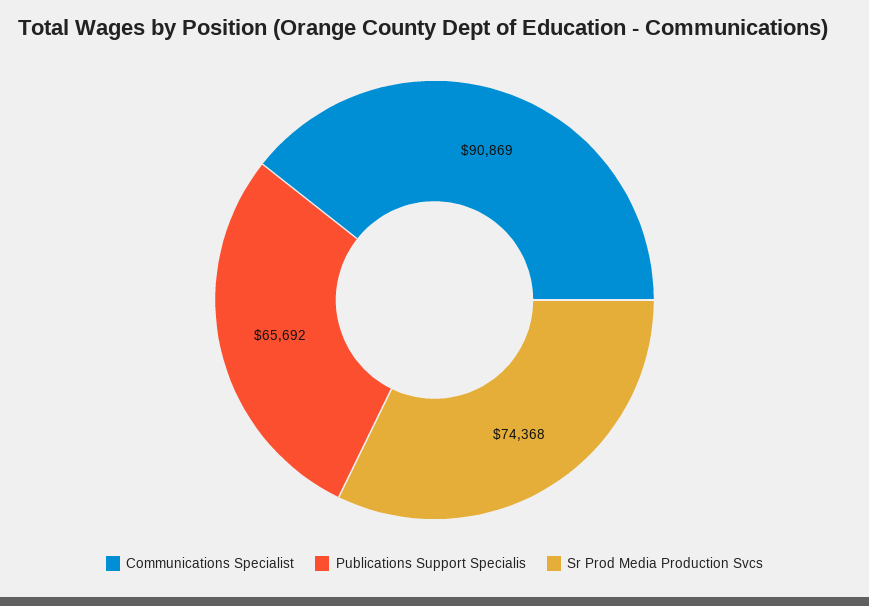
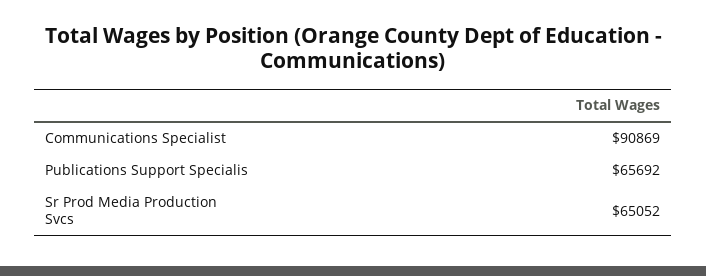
  {
    "Communications Specialist": 90869,
    "Publications Support Specialis": 65692,
-   "Sr Prod Media Production Svcs": 74368
+   "Sr Prod Media Production Svcs": 65052
  }

